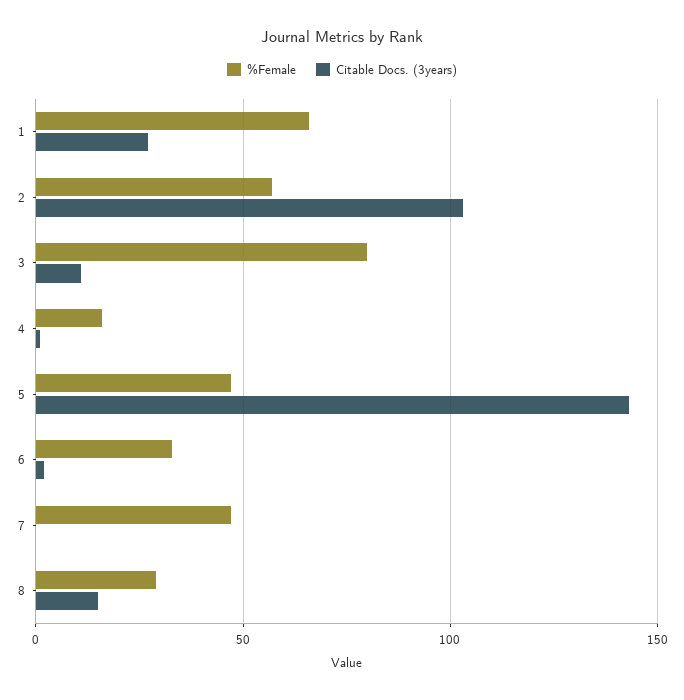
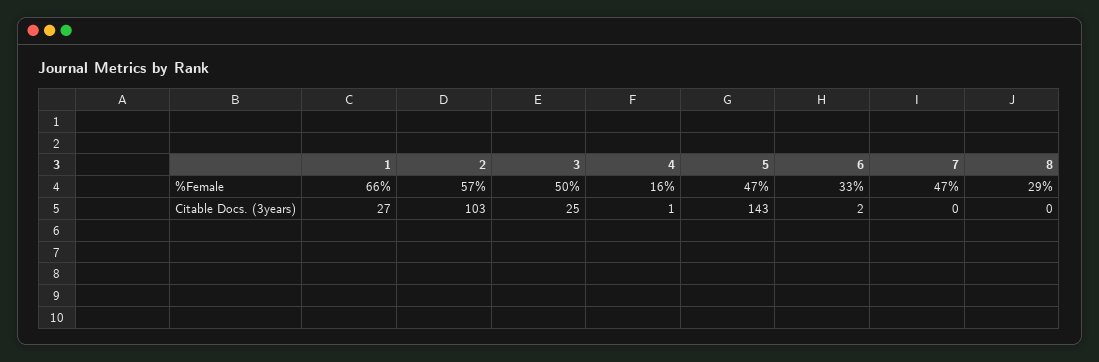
  {
    "%Female": {
      "1": 66,
      "2": 57,
-     "3": 80,
+     "3": 50,
      "4": 16,
      "5": 47,
      "6": 33,
      "7": 47,
      "8": 29
    },
    "Citable Docs. (3years)": {
      "1": 27,
      "2": 103,
-     "3": 10,
+     "3": 25,
      "4": 1,
      "5": 143,
      "6": 2,
      "7": 0,
-     "8": 15
+     "8": 0
    }
  }

